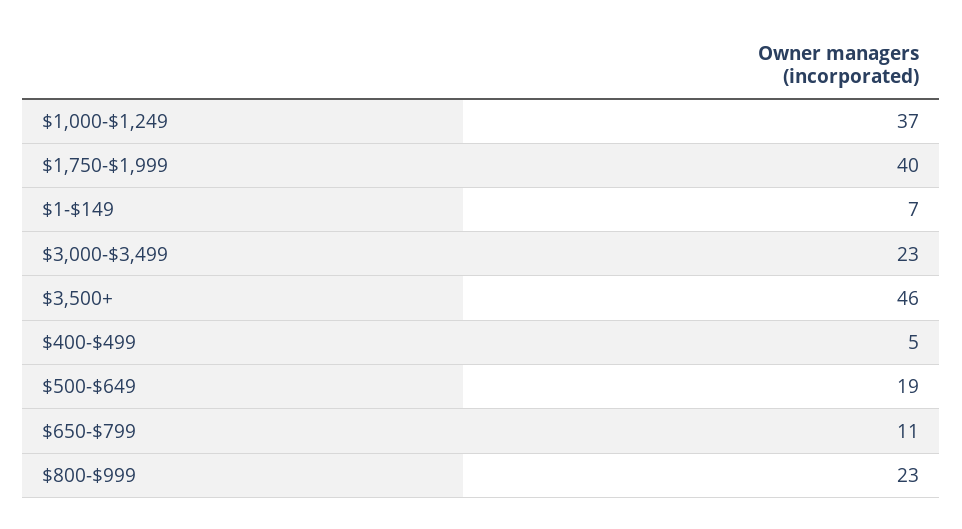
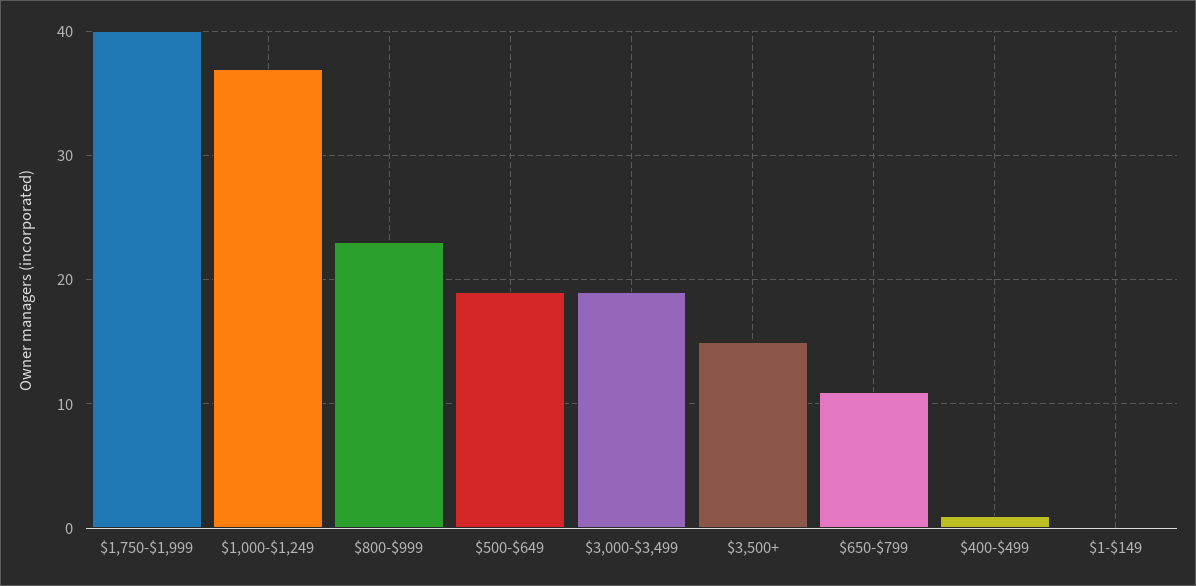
  {
    "$1,000-$1,249": 37,
    "$1,750-$1,999": 40,
-   "$1-$149": 7,
+   "$1-$149": 0,
-   "$3,000-$3,499": 23,
+   "$3,000-$3,499": 19,
-   "$3,500+": 46,
+   "$3,500+": 15,
-   "$400-$499": 5,
+   "$400-$499": 1,
    "$500-$649": 19,
    "$650-$799": 11,
    "$800-$999": 23
  }

